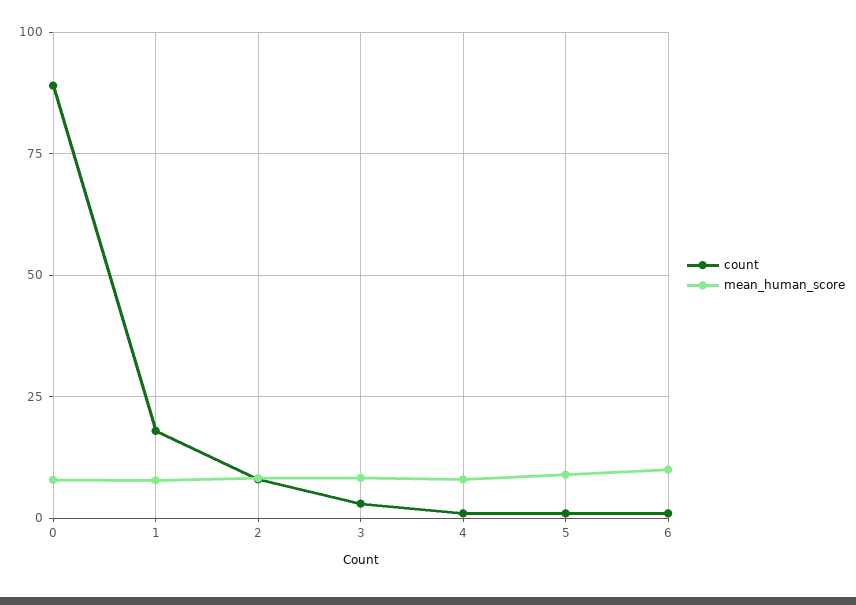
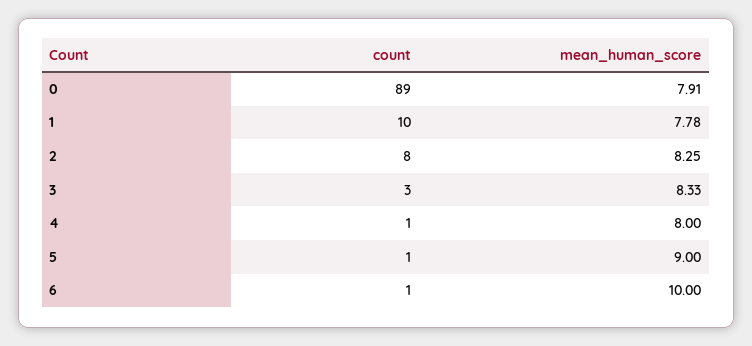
  {
    "count": {
      "0": 89,
-     "1": 17.5,
+     "1": 10,
      "2": 8,
      "3": 3,
      "4": 1,
      "5": 1,
      "6": 1
    },
    "mean_human_score": {
      "0": 7.91,
      "1": 7.78,
      "2": 8.25,
      "3": 8.33,
      "4": 8,
      "5": 9,
      "6": 10
    }
  }

